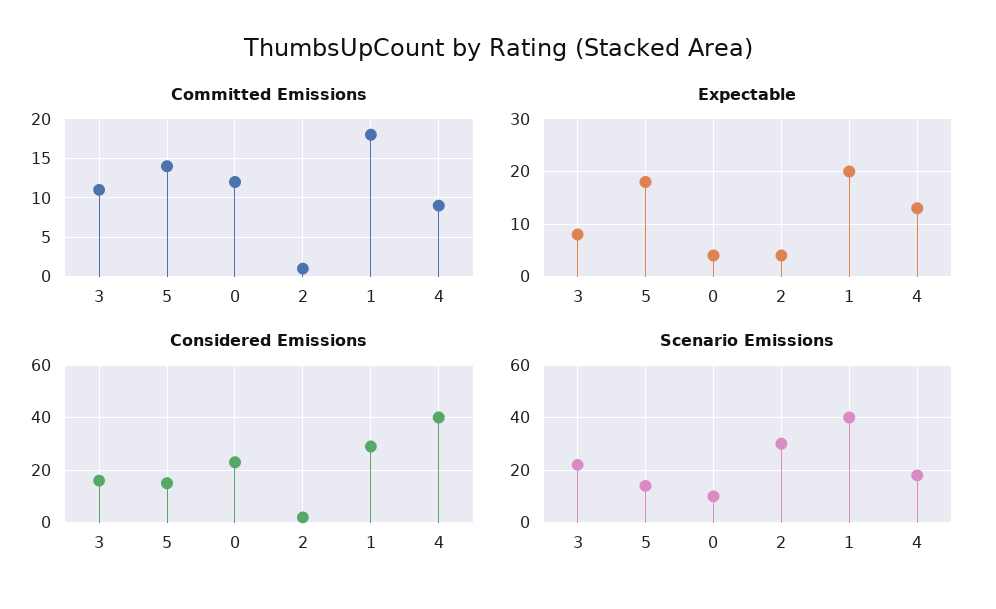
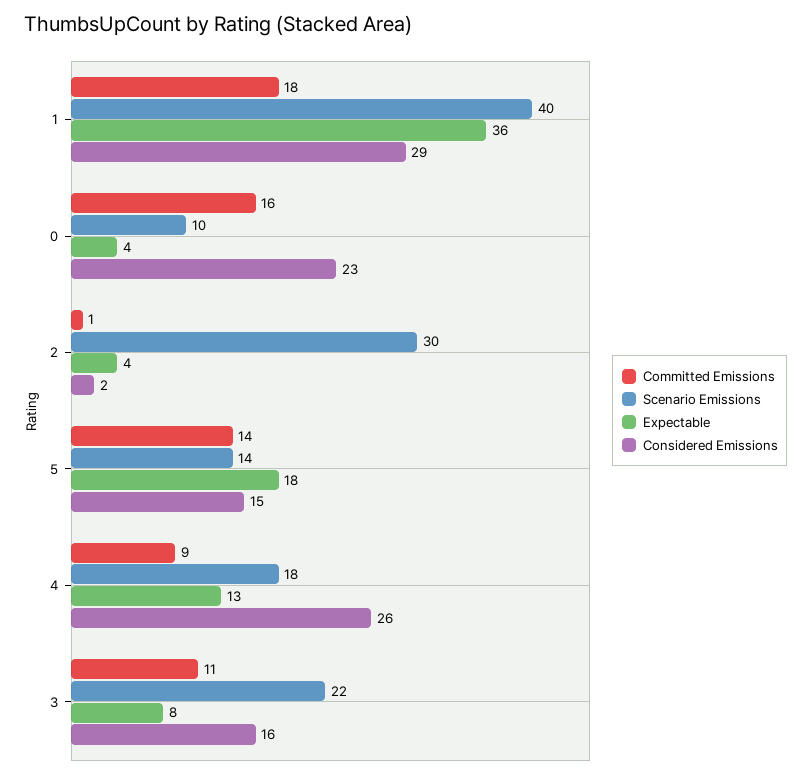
  {
    "Committed Emissions": {
      "3": 11,
      "5": 14,
-     "0": 12,
+     "0": 16,
      "2": 1,
      "1": 18,
      "4": 9
    },
    "Expectable": {
      "3": 8,
      "5": 18,
      "0": 4,
      "2": 4,
-     "1": 20,
+     "1": 36,
      "4": 13
    },
    "Considered Emissions": {
      "3": 16,
      "5": 15,
      "0": 23,
      "2": 2,
      "1": 29,
-     "4": 40
+     "4": 26
    },
    "Scenario Emissions": {
      "3": 22,
      "5": 14,
      "0": 10,
      "2": 30,
      "1": 40,
      "4": 18
    }
  }

